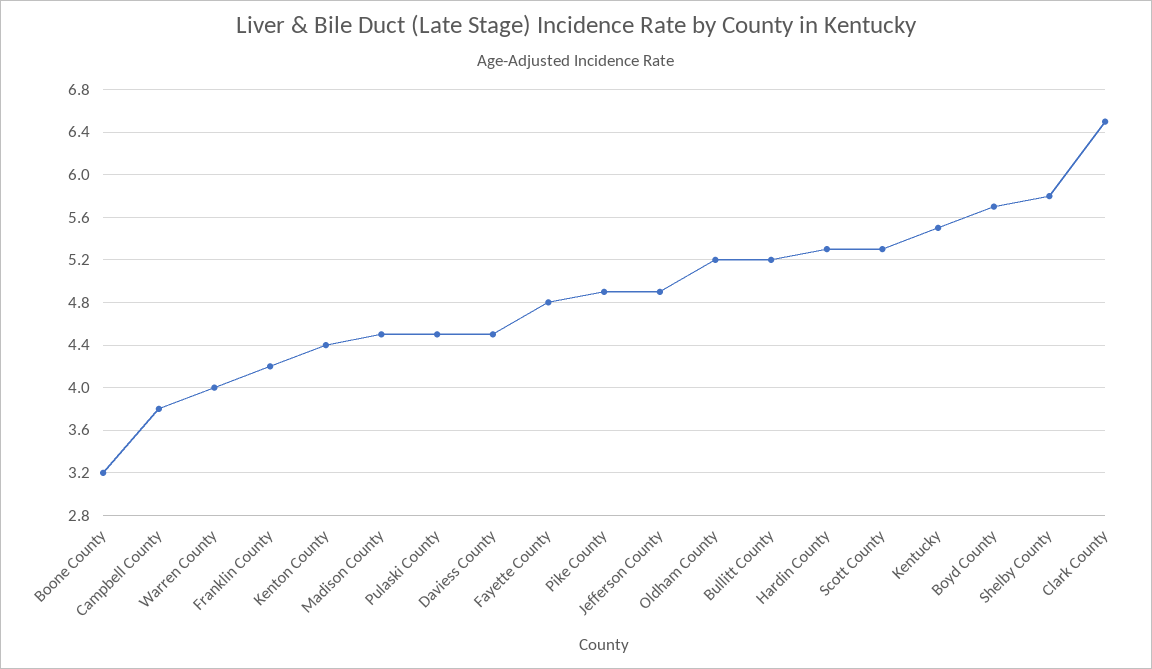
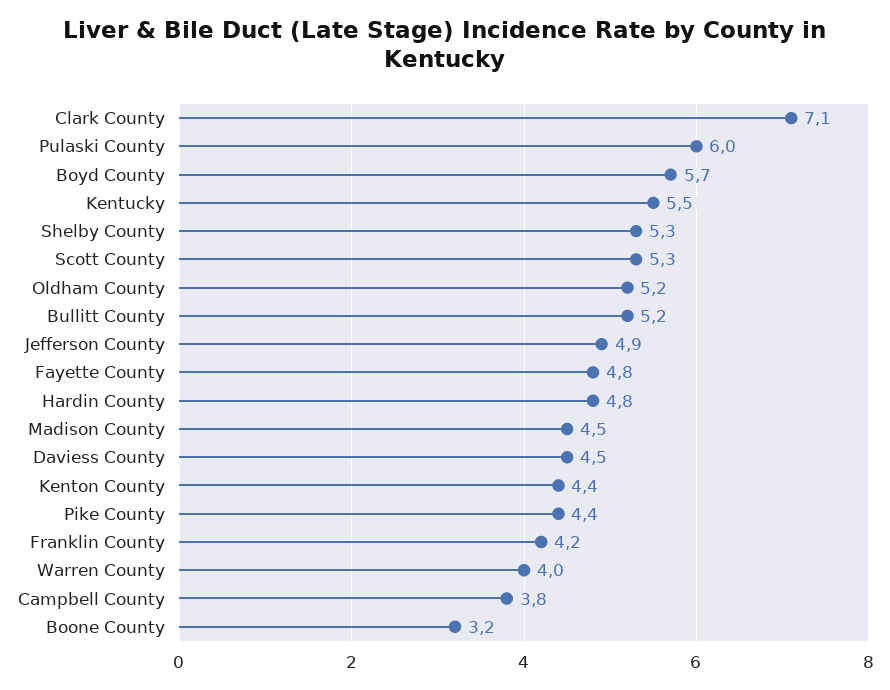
  {
    "Boone County": 3.2,
    "Campbell County": 3.8,
    "Warren County": 4,
    "Franklin County": 4.2,
    "Kenton County": 4.4,
    "Madison County": 4.5,
-   "Pulaski County": 4.5,
+   "Pulaski County": 6,
    "Daviess County": 4.5,
    "Fayette County": 4.8,
-   "Pike County": 4.9,
+   "Pike County": 4.4,
    "Jefferson County": 4.9,
    "Oldham County": 5.2,
    "Bullitt County": 5.2,
-   "Hardin County": 5.3,
+   "Hardin County": 4.8,
    "Scott County": 5.3,
    "Kentucky": 5.5,
    "Boyd County": 5.7,
-   "Shelby County": 5.8,
+   "Shelby County": 5.3,
-   "Clark County": 6.5
+   "Clark County": 7.1
  }

